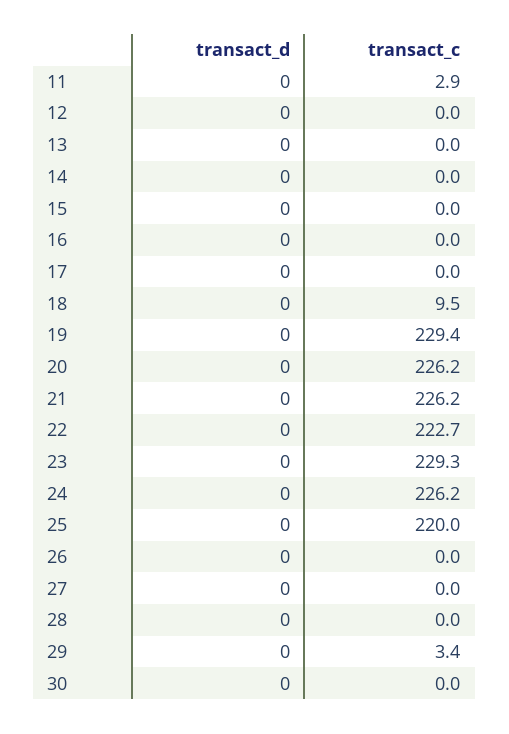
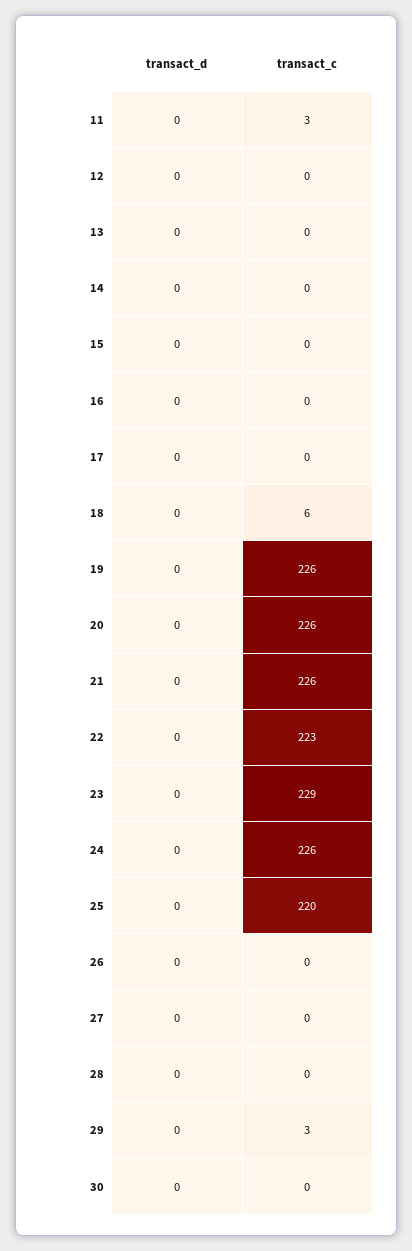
  {
    "transact_d": {
      "11": 0,
      "12": 0,
      "13": 0,
      "14": 0,
      "15": 0,
      "16": 0,
      "17": 0,
      "18": 0,
      "19": 0,
      "20": 0,
      "21": 0,
      "22": 0,
      "23": 0,
      "24": 0,
      "25": 0,
      "26": 0,
      "27": 0,
      "28": 0,
      "29": 0,
      "30": 0
    },
    "transact_c": {
      "11": 2.9,
      "12": 0,
      "13": 0,
      "14": 0,
      "15": 0,
      "16": 0,
      "17": 0,
-     "18": 9.5,
+     "18": 6,
-     "19": 229.4,
+     "19": 226,
      "20": 226.2,
      "21": 226.2,
      "22": 222.7,
      "23": 229.3,
      "24": 226.2,
      "25": 220,
      "26": 0,
      "27": 0,
      "28": 0,
      "29": 3.4,
      "30": 0
    }
  }

